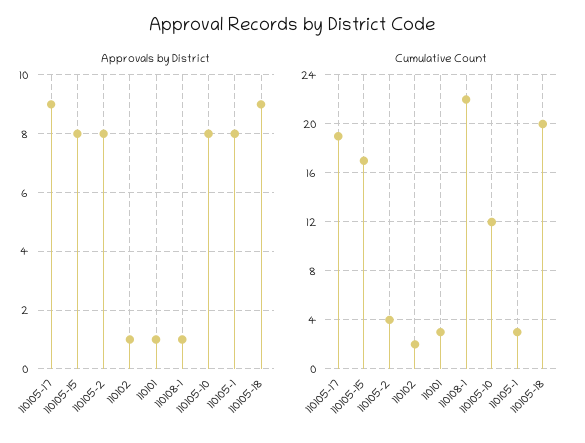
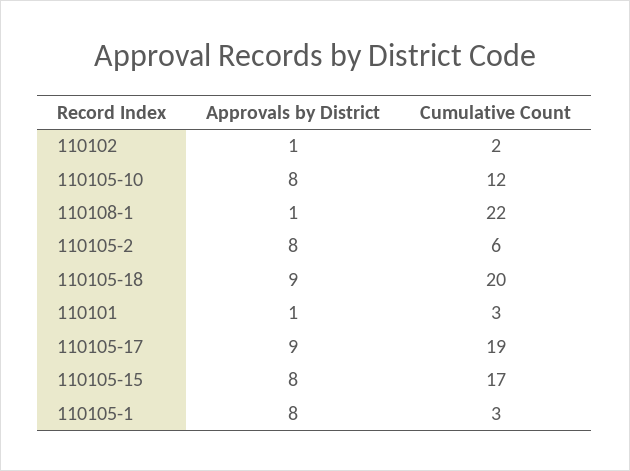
  {
    "Approvals by District": {
      "110105-17": 9,
      "110105-15": 8,
      "110105-2": 8,
      "110102": 1,
      "110101": 1,
      "110108-1": 1,
      "110105-10": 8,
      "110105-1": 8,
      "110105-18": 9
    },
    "Cumulative Count": {
      "110105-17": 19,
      "110105-15": 17,
-     "110105-2": 4,
+     "110105-2": 6,
      "110102": 2,
      "110101": 3,
      "110108-1": 22,
      "110105-10": 12,
      "110105-1": 3,
      "110105-18": 20
    }
  }

